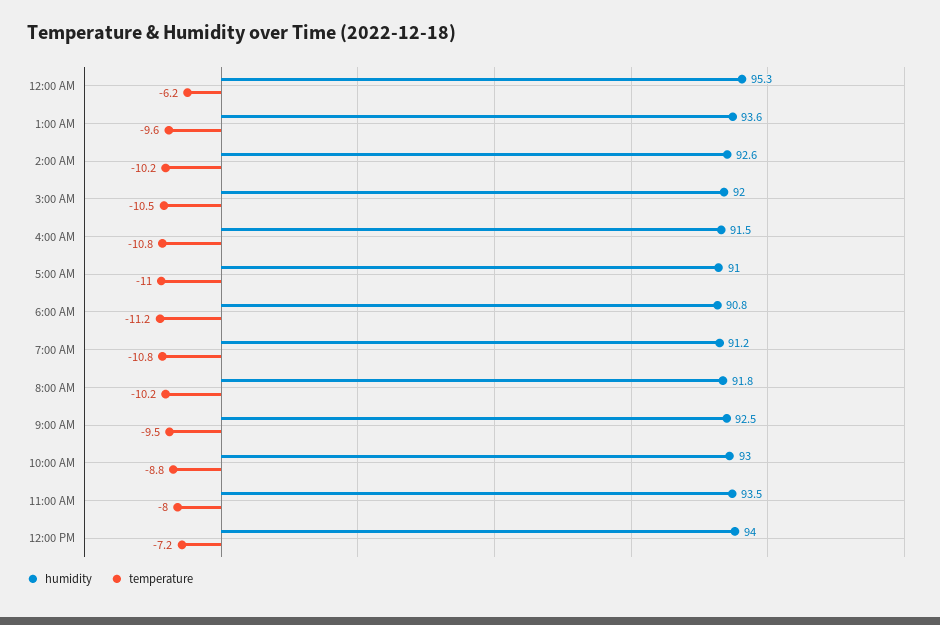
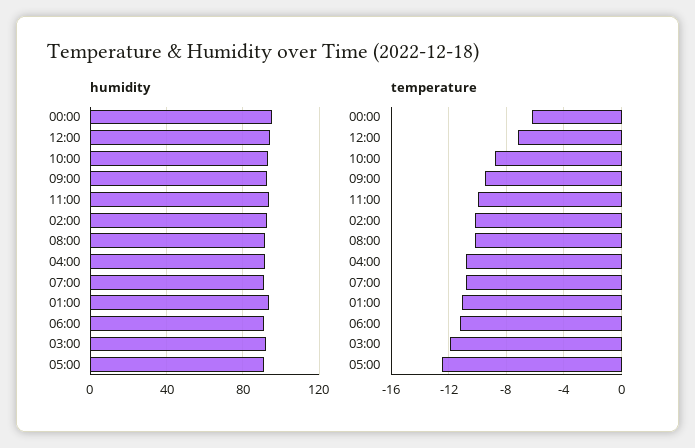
  {
    "humidity": {
      "12:00 AM": 95.3,
      "1:00 AM": 93.6,
      "2:00 AM": 92.6,
      "3:00 AM": 92,
      "4:00 AM": 91.5,
      "5:00 AM": 91,
      "6:00 AM": 90.8,
      "7:00 AM": 91.2,
      "8:00 AM": 91.8,
      "9:00 AM": 92.5,
      "10:00 AM": 93,
      "11:00 AM": 93.5,
      "12:00 PM": 94
    },
    "temperature": {
      "12:00 AM": -6.2,
-     "1:00 AM": -9.6,
+     "1:00 AM": -11,
      "2:00 AM": -10.2,
-     "3:00 AM": -10.5,
+     "3:00 AM": -12,
      "4:00 AM": -10.8,
-     "5:00 AM": -11,
+     "5:00 AM": -12.5,
      "6:00 AM": -11.2,
      "7:00 AM": -10.8,
      "8:00 AM": -10.2,
      "9:00 AM": -9.5,
      "10:00 AM": -8.8,
-     "11:00 AM": -8,
+     "11:00 AM": -10,
      "12:00 PM": -7.2
    }
  }

